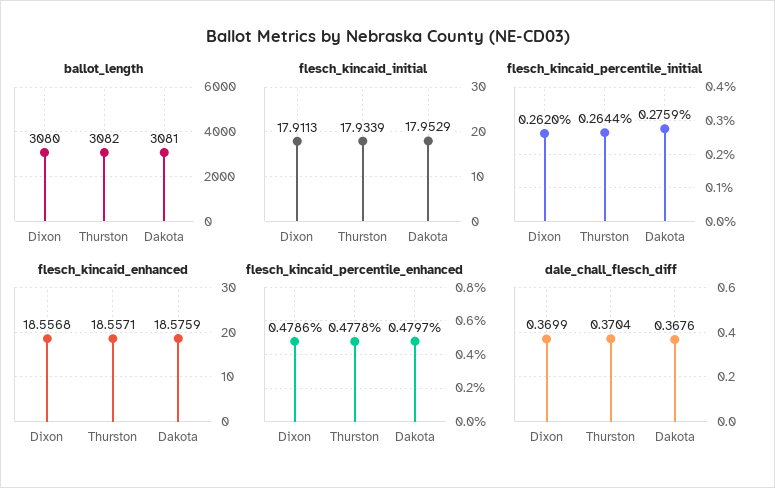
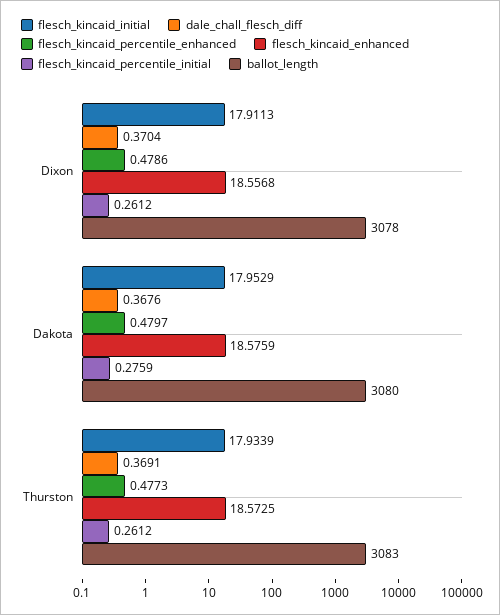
  {
    "ballot_length": {
-     "Dixon": 3080,
+     "Dixon": 3078,
-     "Thurston": 3082,
+     "Thurston": 3083,
-     "Dakota": 3081
+     "Dakota": 3080
    },
    "flesch_kincaid_initial": {
      "Dixon": 17.9113,
      "Thurston": 17.9339,
      "Dakota": 17.9529
    },
    "flesch_kincaid_percentile_initial": {
-     "Dixon": 0.262,
+     "Dixon": 0.2612,
-     "Thurston": 0.2644,
+     "Thurston": 0.2612,
      "Dakota": 0.2759
    },
    "flesch_kincaid_enhanced": {
      "Dixon": 18.5568,
-     "Thurston": 18.5571,
+     "Thurston": 18.5725,
      "Dakota": 18.5759
    },
    "flesch_kincaid_percentile_enhanced": {
      "Dixon": 0.4786,
-     "Thurston": 0.4778,
+     "Thurston": 0.4773,
      "Dakota": 0.4797
    },
    "dale_chall_flesch_diff": {
-     "Dixon": 0.3699,
+     "Dixon": 0.3704,
-     "Thurston": 0.3704,
+     "Thurston": 0.3691,
      "Dakota": 0.3676
    }
  }

